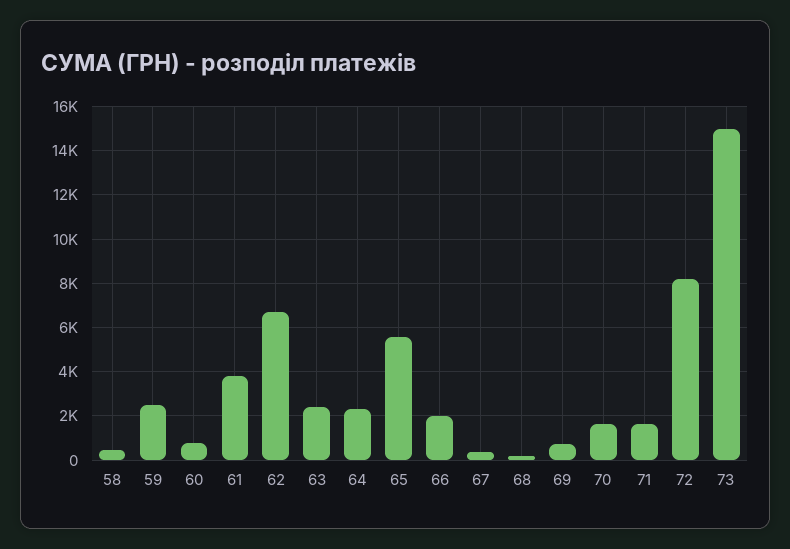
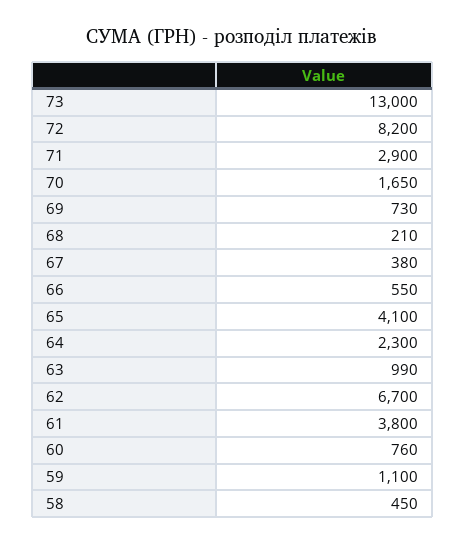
  {
    "58": 450,
-   "59": 2500,
+   "59": 1100,
    "60": 760,
    "61": 3800,
    "62": 6700,
-   "63": 2500,
+   "63": 990,
    "64": 2300,
-   "65": 5500,
+   "65": 4100,
-   "66": 2000,
+   "66": 550,
    "67": 380,
    "68": 210,
    "69": 730,
    "70": 1650,
-   "71": 1500,
+   "71": 2900,
    "72": 8200,
-   "73": 15000
+   "73": 13000
  }

